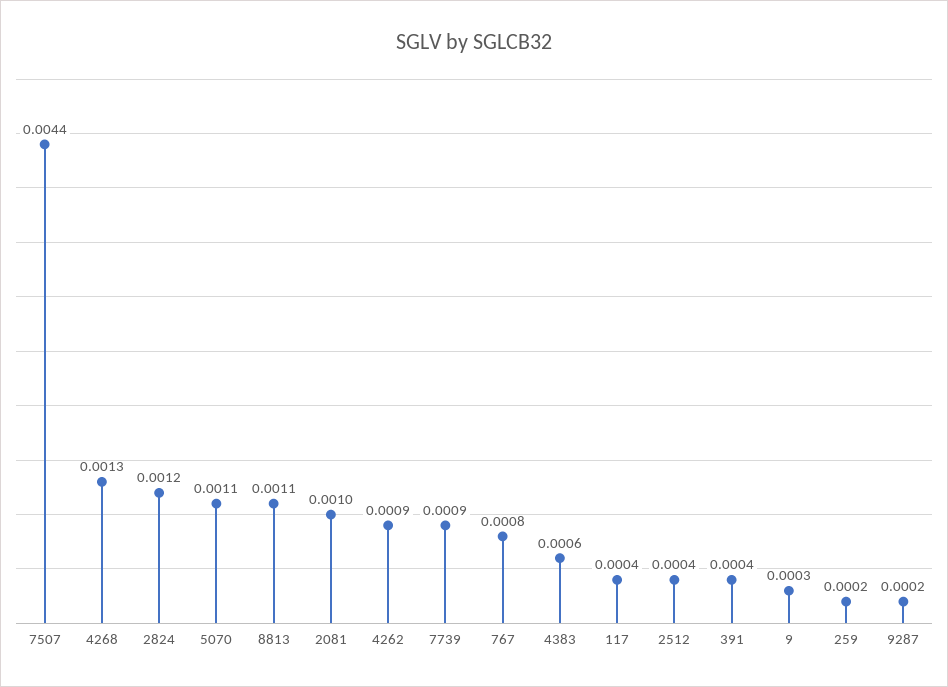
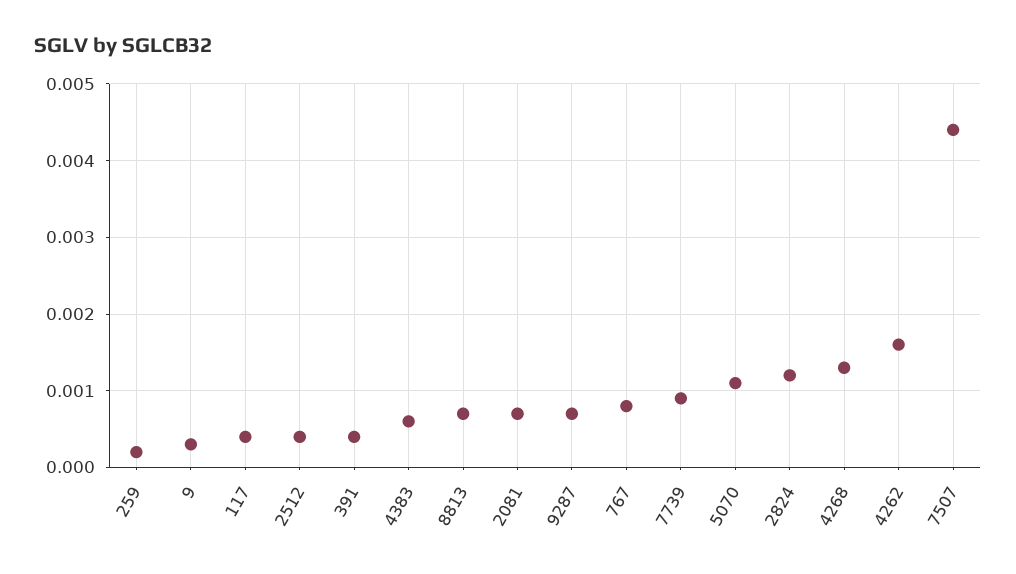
  {
    "7507": 0.0044,
    "4268": 0.0013,
    "2824": 0.0012,
    "5070": 0.0011,
-   "8813": 0.0011,
+   "8813": 0.0007,
-   "2081": 0.001,
+   "2081": 0.0007,
-   "4262": 0.0009,
+   "4262": 0.0016,
    "7739": 0.0009,
    "767": 0.0008,
    "4383": 0.0006,
    "117": 0.0004,
    "2512": 0.0004,
    "391": 0.0004,
    "9": 0.0003,
    "259": 0.0002,
-   "9287": 0.0002
+   "9287": 0.0007
  }

